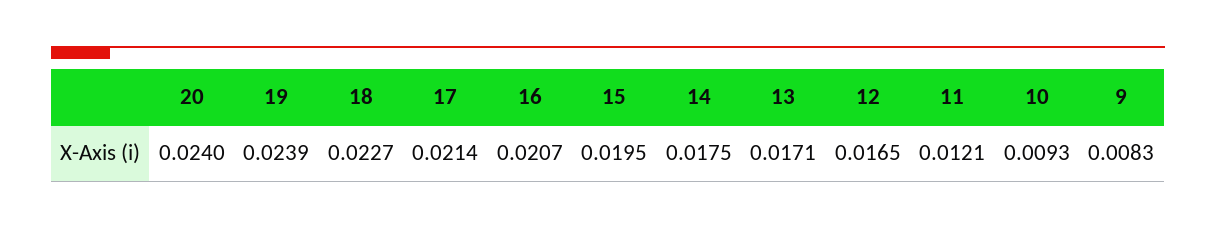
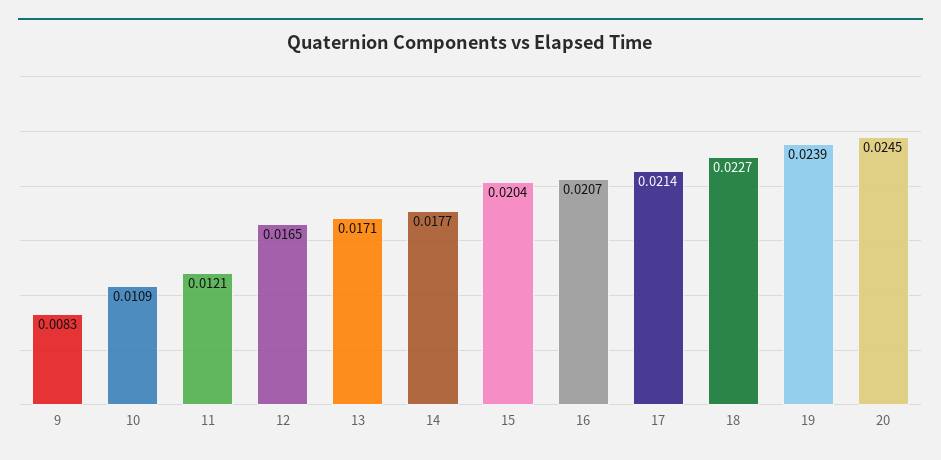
  {
-   "20": 0.024,
+   "20": 0.0245,
    "19": 0.0239,
    "18": 0.0227,
    "17": 0.0214,
    "16": 0.0207,
-   "15": 0.0195,
+   "15": 0.0204,
-   "14": 0.0175,
+   "14": 0.0177,
    "13": 0.0171,
    "12": 0.0165,
    "11": 0.0121,
-   "10": 0.0093,
+   "10": 0.0109,
    "9": 0.0083
  }

